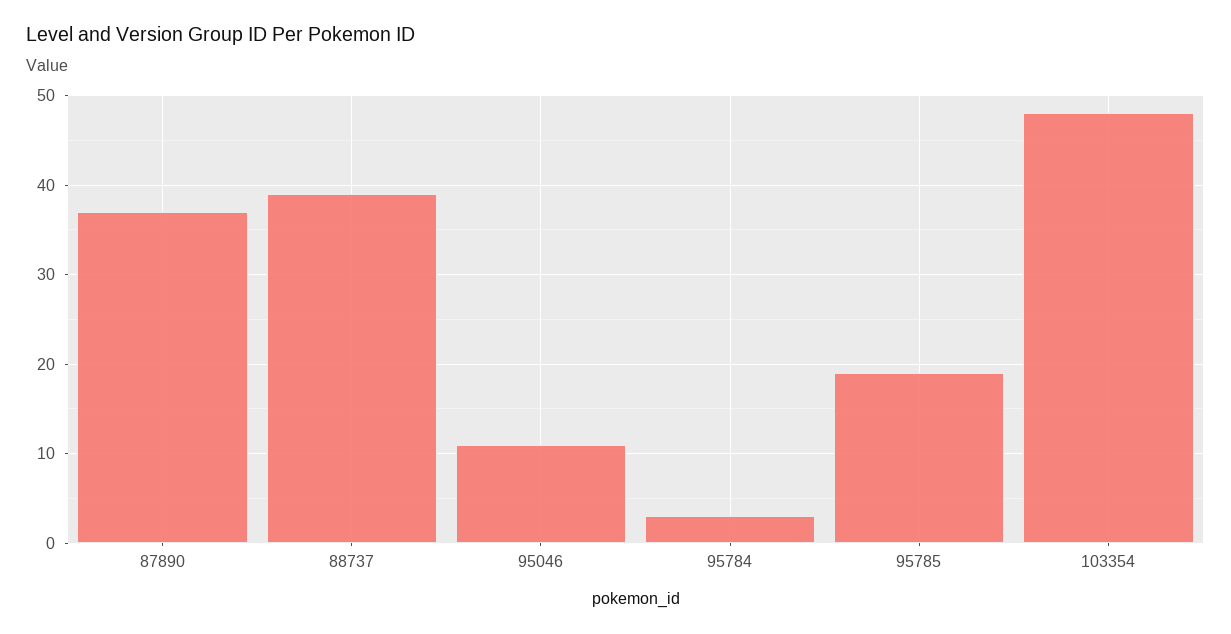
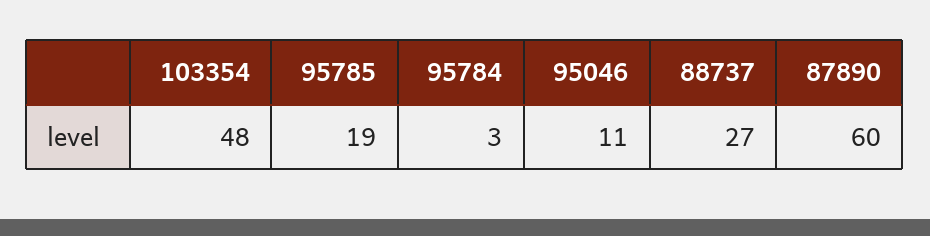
  {
-   "87890": 37,
+   "87890": 60,
-   "88737": 39,
+   "88737": 27,
    "95046": 11,
    "95784": 3,
    "95785": 19,
    "103354": 48
  }

